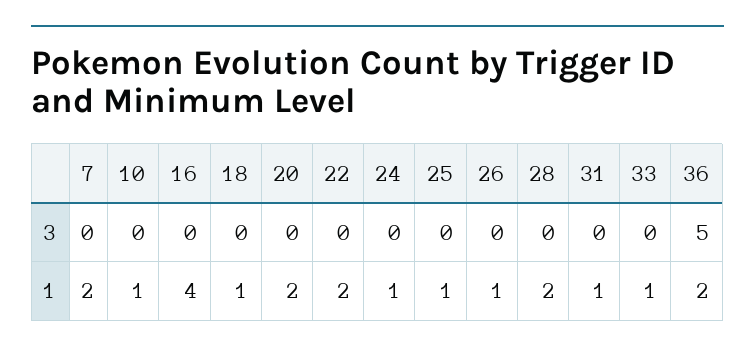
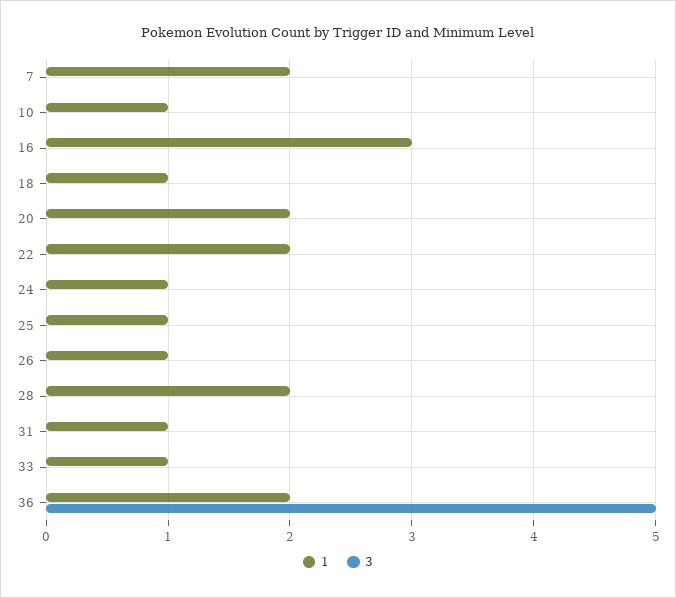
  {
    "3": {
      "7": 0,
      "10": 0,
      "16": 0,
      "18": 0,
      "20": 0,
      "22": 0,
      "24": 0,
      "25": 0,
      "26": 0,
      "28": 0,
      "31": 0,
      "33": 0,
      "36": 5
    },
    "1": {
      "7": 2,
      "10": 1,
-     "16": 4,
+     "16": 3,
      "18": 1,
      "20": 2,
      "22": 2,
      "24": 1,
      "25": 1,
      "26": 1,
      "28": 2,
      "31": 1,
      "33": 1,
      "36": 2
    }
  }

